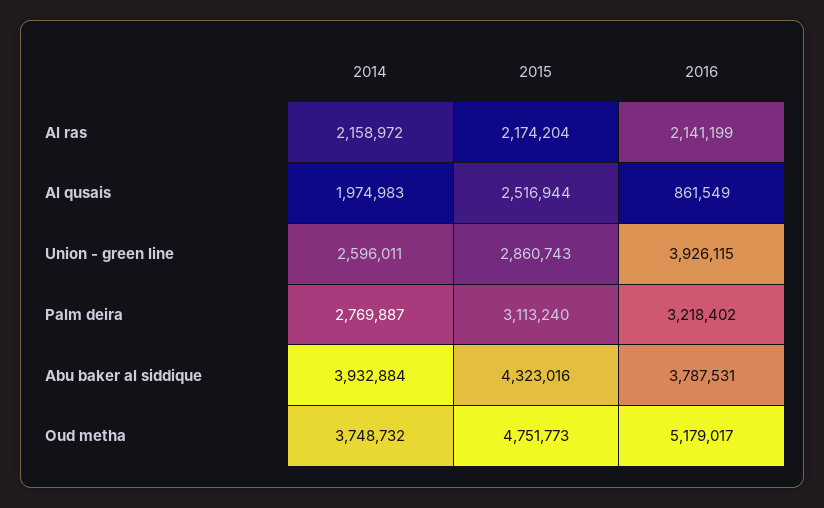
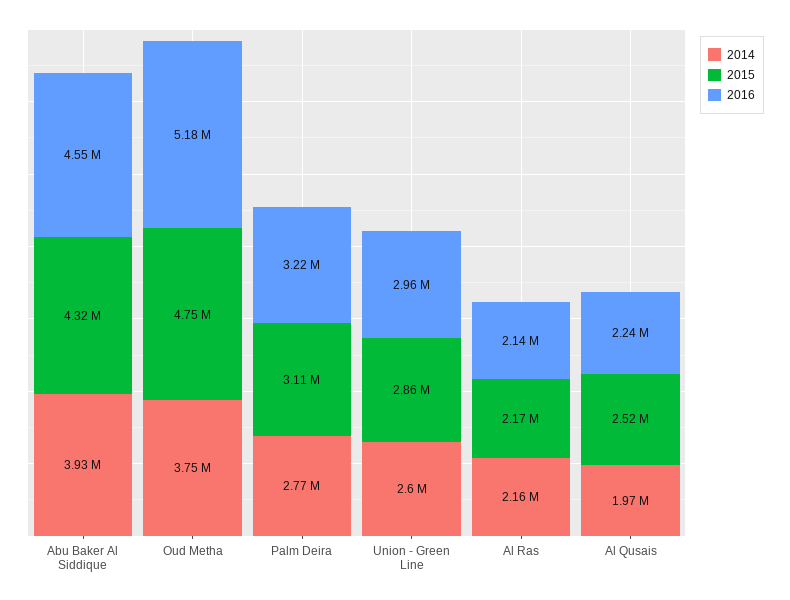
  {
    "2014": {
      "Al ras": 2158972,
      "Al qusais": 1974983,
      "Union - green line": 2596011,
      "Palm deira": 2769887,
      "Abu baker al siddique": 3932884,
      "Oud metha": 3748732
    },
    "2015": {
      "Al ras": 2174204,
      "Al qusais": 2516944,
      "Union - green line": 2860743,
      "Palm deira": 3113240,
      "Abu baker al siddique": 4323016,
      "Oud metha": 4751773
    },
    "2016": {
      "Al ras": 2141199,
-     "Al qusais": 861549,
+     "Al qusais": 2240000,
-     "Union - green line": 3926115,
+     "Union - green line": 2960000,
      "Palm deira": 3218402,
-     "Abu baker al siddique": 3787531,
+     "Abu baker al siddique": 4550000,
      "Oud metha": 5179017
    }
  }

